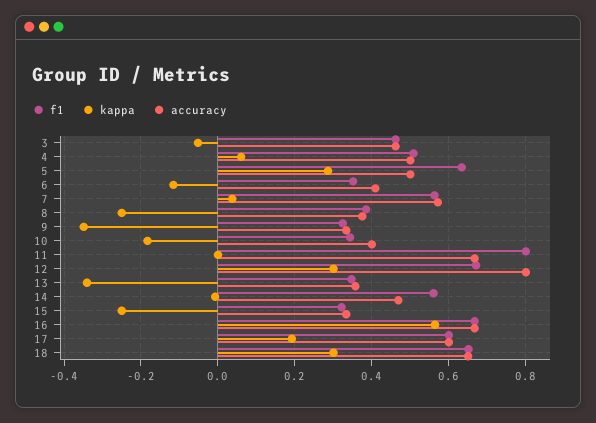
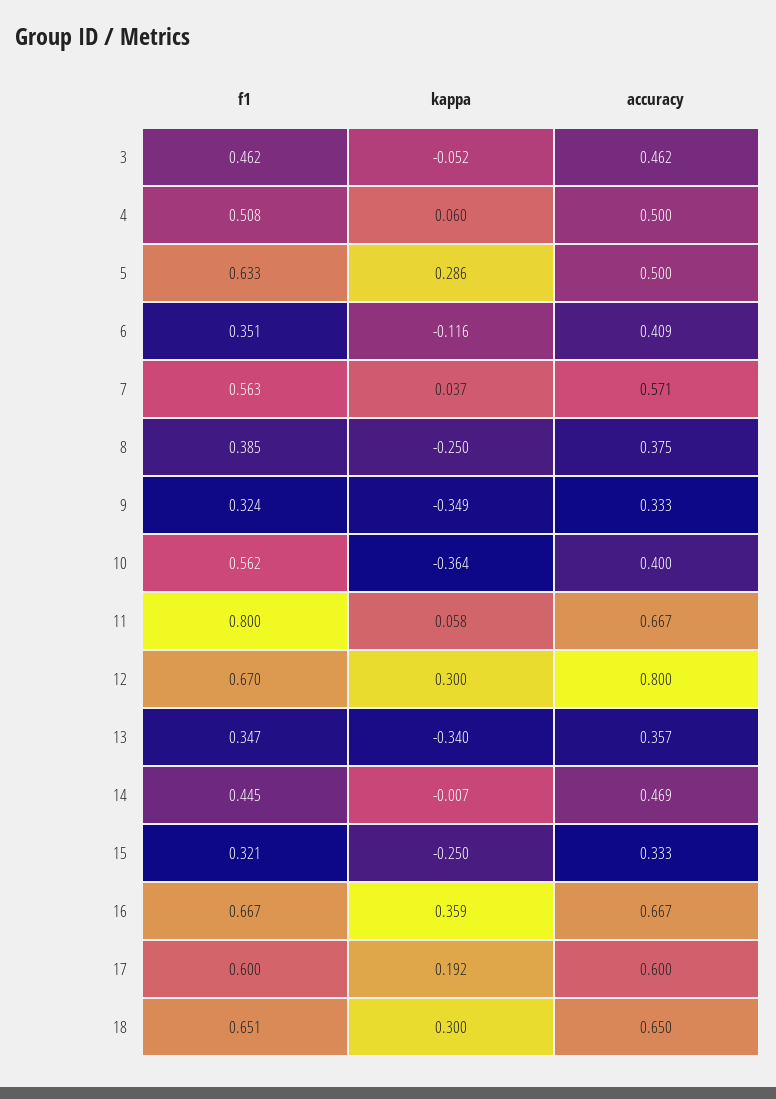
  {
    "f1": {
      "3": 0.462,
      "4": 0.508,
      "5": 0.633,
      "6": 0.351,
      "7": 0.563,
      "8": 0.385,
      "9": 0.324,
-     "10": 0.34,
+     "10": 0.562,
      "11": 0.8,
      "12": 0.67,
      "13": 0.347,
-     "14": 0.56,
+     "14": 0.445,
      "15": 0.321,
      "16": 0.667,
      "17": 0.6,
      "18": 0.651
    },
    "kappa": {
      "3": -0.052,
      "4": 0.06,
      "5": 0.286,
      "6": -0.116,
      "7": 0.037,
      "8": -0.25,
      "9": -0.349,
-     "10": -0.18,
+     "10": -0.364,
-     "11": 0,
+     "11": 0.058,
      "12": 0.3,
      "13": -0.34,
      "14": -0.007,
      "15": -0.25,
-     "16": 0.56,
+     "16": 0.359,
      "17": 0.192,
      "18": 0.3
    },
    "accuracy": {
      "3": 0.462,
      "4": 0.5,
      "5": 0.5,
      "6": 0.409,
      "7": 0.571,
      "8": 0.375,
      "9": 0.333,
      "10": 0.4,
      "11": 0.667,
      "12": 0.8,
      "13": 0.357,
      "14": 0.469,
      "15": 0.333,
      "16": 0.667,
      "17": 0.6,
      "18": 0.65
    }
  }

